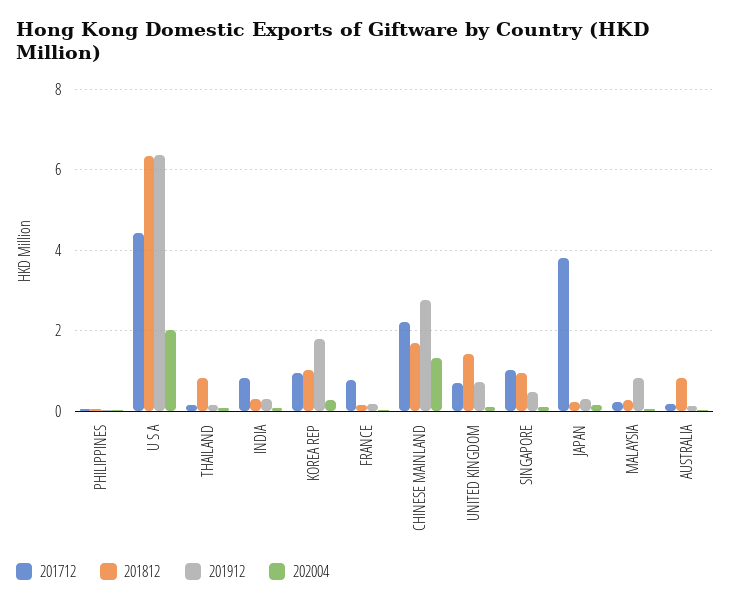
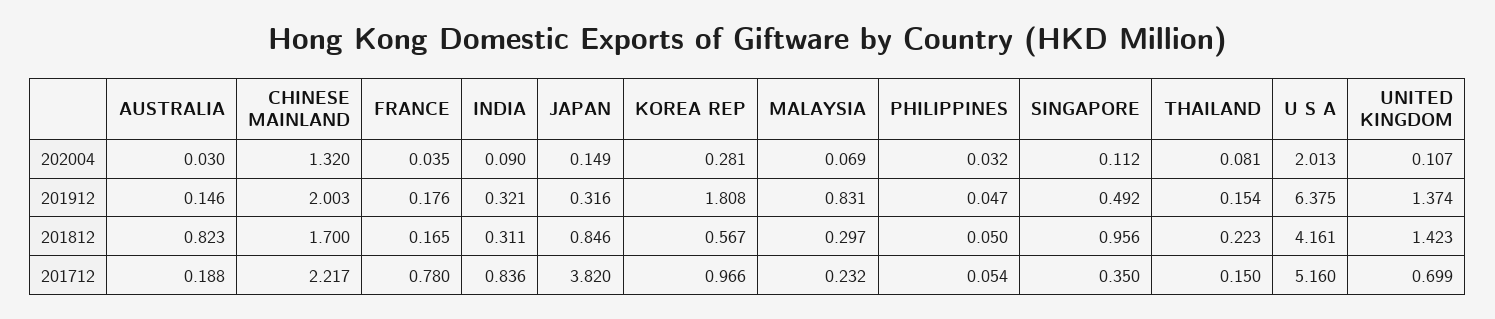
  {
    "201712": {
      "PHILIPPINES": 0.054,
-     "U S A": 4.4,
+     "U S A": 5.16,
      "THAILAND": 0.15,
      "INDIA": 0.836,
      "KOREA REP": 0.966,
      "FRANCE": 0.78,
      "CHINESE MAINLAND": 2.217,
      "UNITED KINGDOM": 0.699,
-     "SINGAPORE": 1,
+     "SINGAPORE": 0.35,
      "JAPAN": 3.82,
      "MALAYSIA": 0.232,
      "AUSTRALIA": 0.188
    },
    "201812": {
      "PHILIPPINES": 0.05,
-     "U S A": 6.4,
+     "U S A": 4.161,
-     "THAILAND": 0.8,
+     "THAILAND": 0.223,
      "INDIA": 0.311,
-     "KOREA REP": 1,
+     "KOREA REP": 0.567,
      "FRANCE": 0.165,
      "CHINESE MAINLAND": 1.7,
      "UNITED KINGDOM": 1.423,
      "SINGAPORE": 0.956,
-     "JAPAN": 0.2,
+     "JAPAN": 0.846,
      "MALAYSIA": 0.297,
      "AUSTRALIA": 0.823
    },
    "201912": {
      "PHILIPPINES": 0.047,
      "U S A": 6.375,
      "THAILAND": 0.154,
      "INDIA": 0.321,
      "KOREA REP": 1.808,
      "FRANCE": 0.176,
-     "CHINESE MAINLAND": 2.8,
+     "CHINESE MAINLAND": 2.003,
-     "UNITED KINGDOM": 0.8,
+     "UNITED KINGDOM": 1.374,
      "SINGAPORE": 0.492,
      "JAPAN": 0.316,
      "MALAYSIA": 0.831,
      "AUSTRALIA": 0.146
    },
    "202004": {
      "PHILIPPINES": 0.032,
      "U S A": 2.013,
      "THAILAND": 0.081,
      "INDIA": 0.09,
      "KOREA REP": 0.281,
      "FRANCE": 0.035,
      "CHINESE MAINLAND": 1.32,
      "UNITED KINGDOM": 0.107,
      "SINGAPORE": 0.112,
      "JAPAN": 0.149,
      "MALAYSIA": 0.069,
      "AUSTRALIA": 0.03
    }
  }

